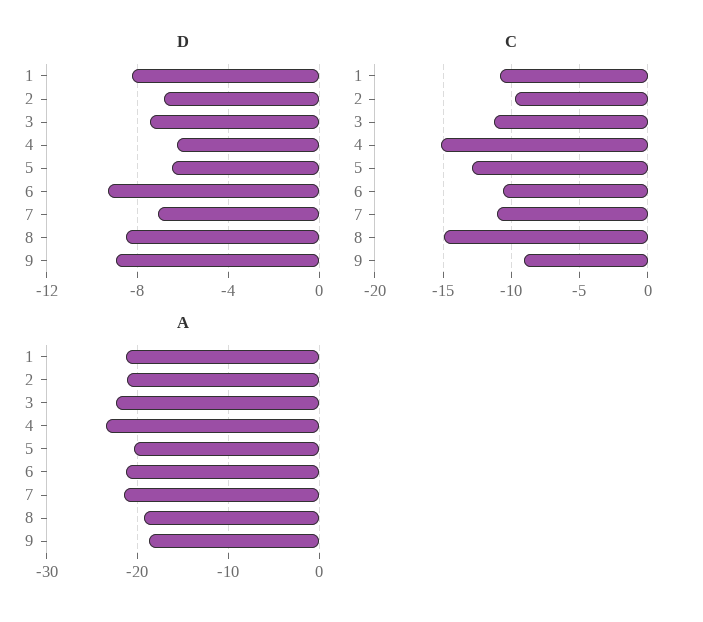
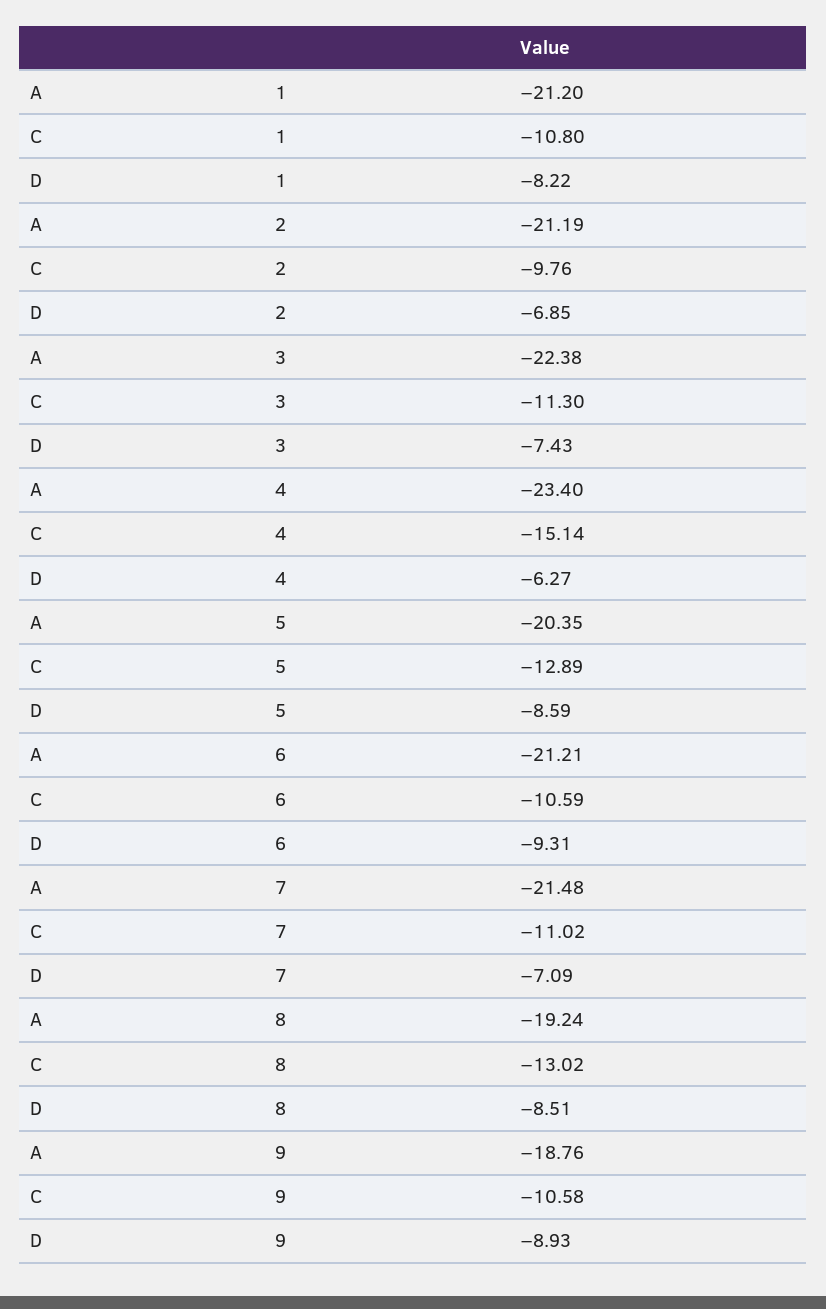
  {
    "D": {
      "1": -8.22,
      "2": -6.85,
      "3": -7.43,
      "4": -6.27,
-     "5": -6.5,
+     "5": -8.59,
      "6": -9.31,
      "7": -7.09,
      "8": -8.51,
      "9": -8.93
    },
    "C": {
      "1": -10.8,
      "2": -9.76,
      "3": -11.3,
      "4": -15.14,
      "5": -12.89,
      "6": -10.59,
      "7": -11.02,
-     "8": -15,
+     "8": -13.02,
-     "9": -9
+     "9": -10.58
    },
    "A": {
      "1": -21.2,
      "2": -21.19,
      "3": -22.38,
      "4": -23.4,
      "5": -20.35,
      "6": -21.21,
      "7": -21.48,
      "8": -19.24,
      "9": -18.76
    }
  }

